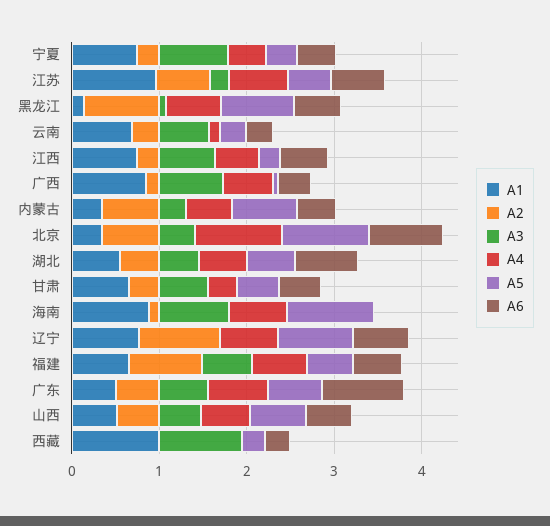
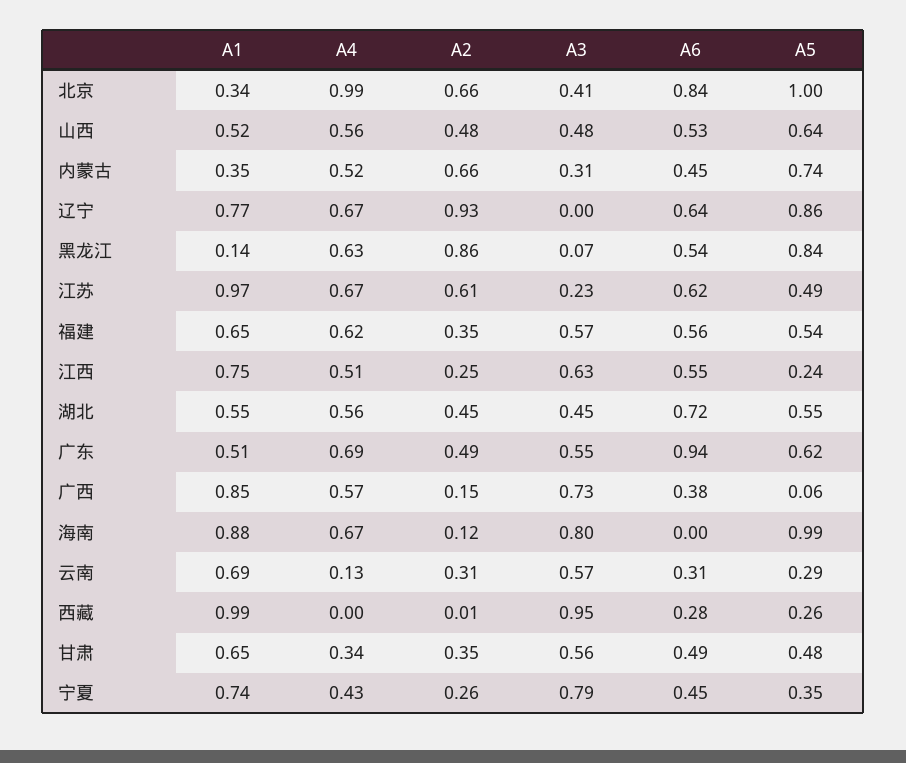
  {
    "A1": {
      "宁夏": 0.74,
      "江苏": 0.97,
      "黑龙江": 0.14,
      "云南": 0.69,
      "江西": 0.75,
      "广西": 0.85,
      "内蒙古": 0.35,
      "北京": 0.34,
      "湖北": 0.55,
      "甘肃": 0.65,
      "海南": 0.88,
      "辽宁": 0.77,
      "福建": 0.65,
      "广东": 0.51,
      "山西": 0.52,
      "西藏": 0.99
    },
    "A2": {
      "宁夏": 0.26,
      "江苏": 0.61,
      "黑龙江": 0.86,
      "云南": 0.31,
      "江西": 0.25,
      "广西": 0.15,
      "内蒙古": 0.66,
      "北京": 0.66,
      "湖北": 0.45,
      "甘肃": 0.35,
      "海南": 0.12,
      "辽宁": 0.93,
-     "福建": 0.8,
+     "福建": 0.35,
      "广东": 0.49,
      "山西": 0.48,
      "西藏": 0.01
    },
    "A3": {
      "宁夏": 0.79,
      "江苏": 0.23,
      "黑龙江": 0.07,
      "云南": 0.57,
      "江西": 0.63,
      "广西": 0.73,
      "内蒙古": 0.31,
      "北京": 0.41,
      "湖北": 0.45,
      "甘肃": 0.56,
      "海南": 0.8,
      "辽宁": 0,
      "福建": 0.57,
      "广东": 0.55,
      "山西": 0.48,
      "西藏": 0.95
    },
    "A4": {
      "宁夏": 0.43,
      "江苏": 0.67,
      "黑龙江": 0.63,
      "云南": 0.13,
      "江西": 0.51,
      "广西": 0.57,
      "内蒙古": 0.52,
      "北京": 0.99,
      "湖北": 0.56,
      "甘肃": 0.34,
      "海南": 0.67,
      "辽宁": 0.67,
      "福建": 0.62,
      "广东": 0.69,
      "山西": 0.56,
      "西藏": 0
    },
    "A5": {
      "宁夏": 0.35,
      "江苏": 0.49,
      "黑龙江": 0.84,
      "云南": 0.29,
      "江西": 0.24,
      "广西": 0.06,
      "内蒙古": 0.74,
      "北京": 1,
      "湖北": 0.55,
      "甘肃": 0.48,
      "海南": 0.99,
      "辽宁": 0.86,
      "福建": 0.54,
      "广东": 0.62,
      "山西": 0.64,
      "西藏": 0.26
    },
    "A6": {
      "宁夏": 0.45,
      "江苏": 0.62,
      "黑龙江": 0.54,
      "云南": 0.31,
      "江西": 0.55,
      "广西": 0.38,
      "内蒙古": 0.45,
      "北京": 0.84,
      "湖北": 0.72,
      "甘肃": 0.49,
      "海南": 0,
      "辽宁": 0.64,
      "福建": 0.56,
      "广东": 0.94,
      "山西": 0.53,
      "西藏": 0.28
    }
  }

